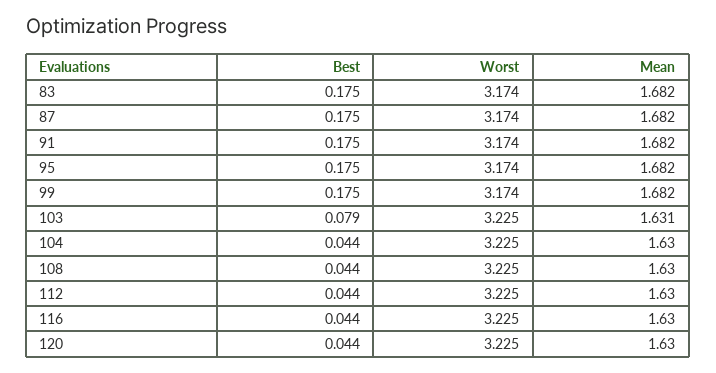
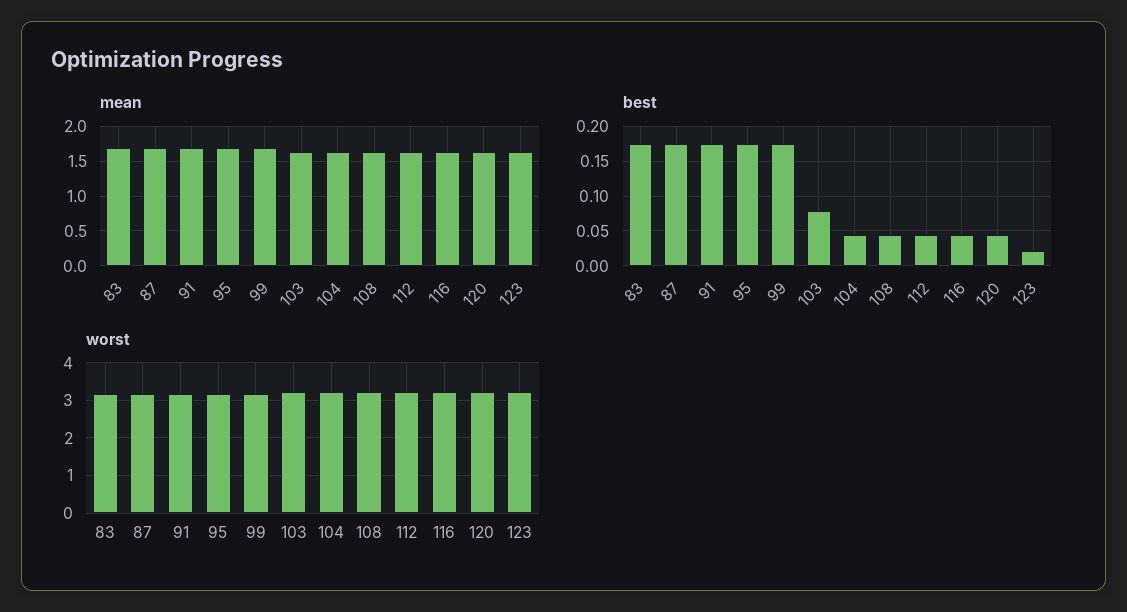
  {
    "Best": {
      "83": 0.175,
      "87": 0.175,
      "91": 0.175,
      "95": 0.175,
      "99": 0.175,
      "103": 0.079,
      "104": 0.044,
      "108": 0.044,
      "112": 0.044,
      "116": 0.044,
-     "120": 0.044
+     "120": 0.044,
+     "123": 0.02
    },
    "Worst": {
      "83": 3.174,
      "87": 3.174,
      "91": 3.174,
      "95": 3.174,
      "99": 3.174,
      "103": 3.225,
      "104": 3.225,
      "108": 3.225,
      "112": 3.225,
      "116": 3.225,
-     "120": 3.225
+     "120": 3.225,
+     "123": 3.2
    },
    "Mean": {
      "83": 1.682,
      "87": 1.682,
      "91": 1.682,
      "95": 1.682,
      "99": 1.682,
      "103": 1.631,
      "104": 1.63,
      "108": 1.63,
      "112": 1.63,
      "116": 1.63,
-     "120": 1.63
+     "120": 1.63,
+     "123": 1.6
    }
  }

